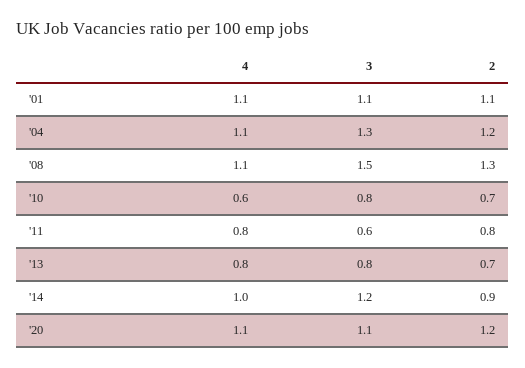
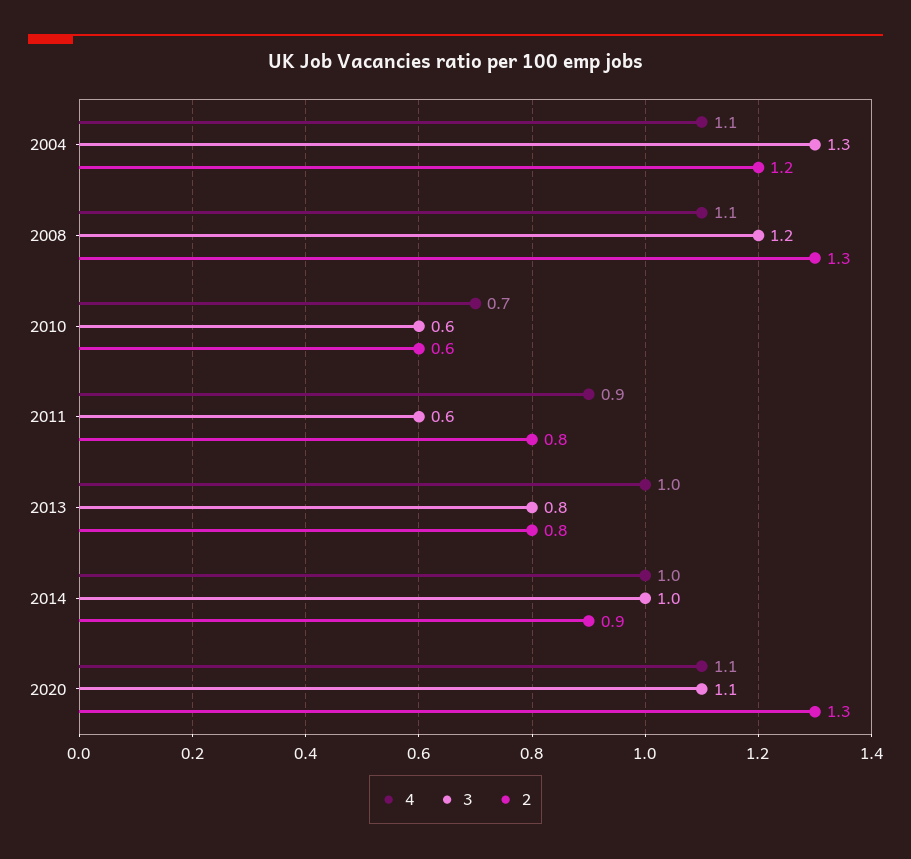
  {
    "4": {
-     "'01": 1.1,
      "'04": 1.1,
      "'08": 1.1,
-     "'10": 0.6,
+     "'10": 0.7,
-     "'11": 0.8,
+     "'11": 0.9,
-     "'13": 0.8,
+     "'13": 1,
      "'14": 1,
      "'20": 1.1
    },
    "3": {
-     "'01": 1.1,
      "'04": 1.3,
-     "'08": 1.5,
+     "'08": 1.2,
-     "'10": 0.8,
+     "'10": 0.6,
      "'11": 0.6,
      "'13": 0.8,
-     "'14": 1.2,
+     "'14": 1,
      "'20": 1.1
    },
    "2": {
-     "'01": 1.1,
      "'04": 1.2,
      "'08": 1.3,
-     "'10": 0.7,
+     "'10": 0.6,
      "'11": 0.8,
-     "'13": 0.7,
+     "'13": 0.8,
      "'14": 0.9,
-     "'20": 1.2
+     "'20": 1.3
    }
  }

